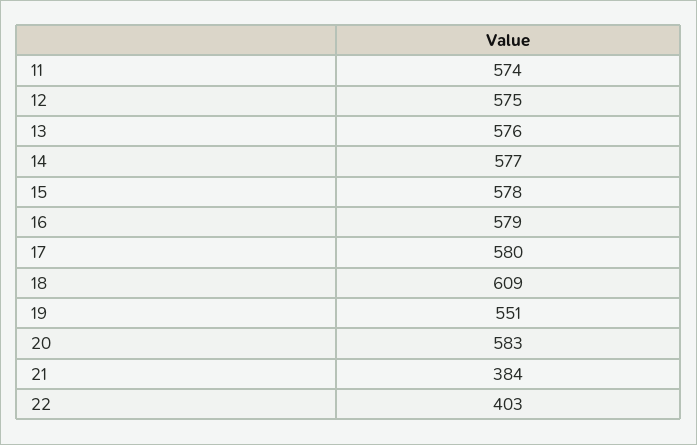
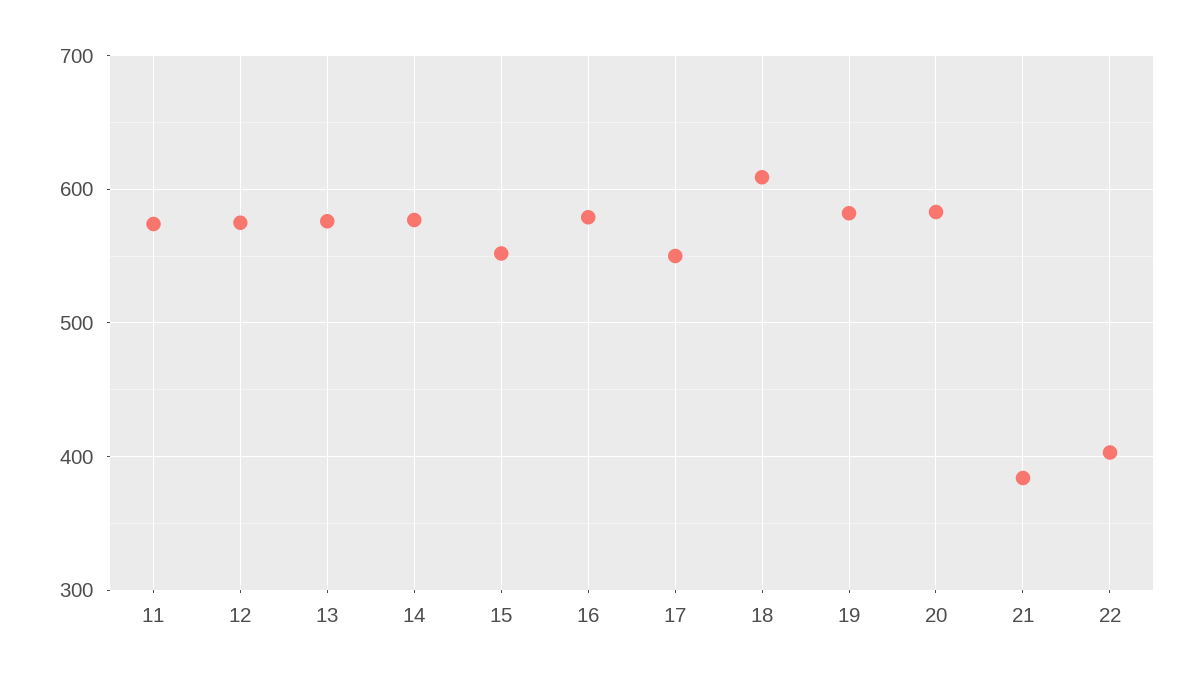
  {
    "11": 574,
    "12": 575,
    "13": 576,
    "14": 577,
-   "15": 578,
+   "15": 550,
    "16": 579,
-   "17": 580,
+   "17": 550,
    "18": 609,
-   "19": 551,
+   "19": 580,
    "20": 583,
    "21": 384,
    "22": 403
  }

